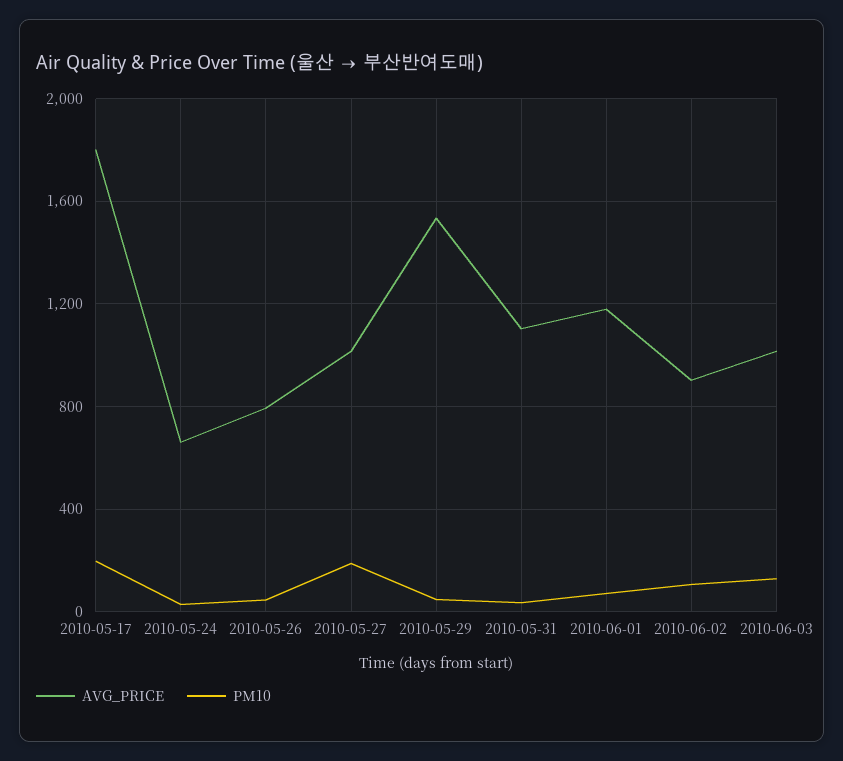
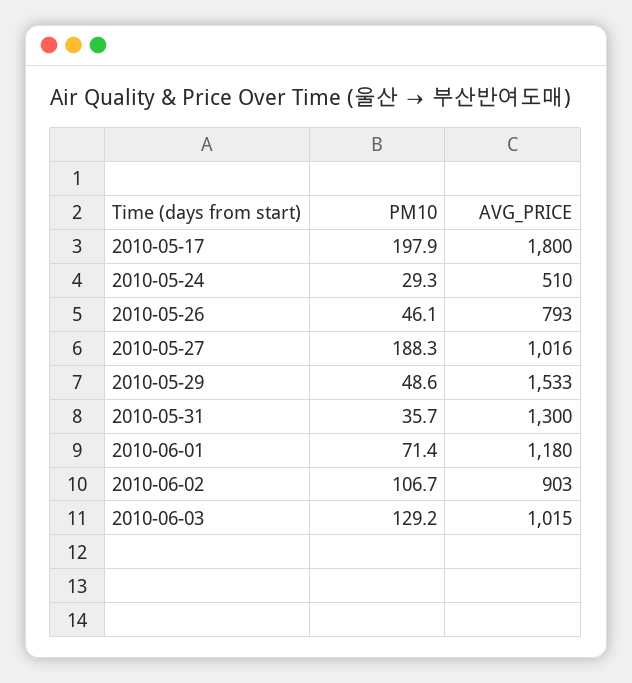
  {
    "AVG_PRICE": {
      "2010-05-17": 1800,
-     "2010-05-24": 650,
+     "2010-05-24": 510,
      "2010-05-26": 793,
      "2010-05-27": 1016,
      "2010-05-29": 1533,
-     "2010-05-31": 1100,
+     "2010-05-31": 1300,
      "2010-06-01": 1180,
      "2010-06-02": 903,
      "2010-06-03": 1015
    },
    "PM10": {
      "2010-05-17": 197.9,
      "2010-05-24": 29.3,
      "2010-05-26": 46.1,
      "2010-05-27": 188.3,
      "2010-05-29": 48.6,
      "2010-05-31": 35.7,
      "2010-06-01": 71.4,
      "2010-06-02": 106.7,
      "2010-06-03": 129.2
    }
  }

